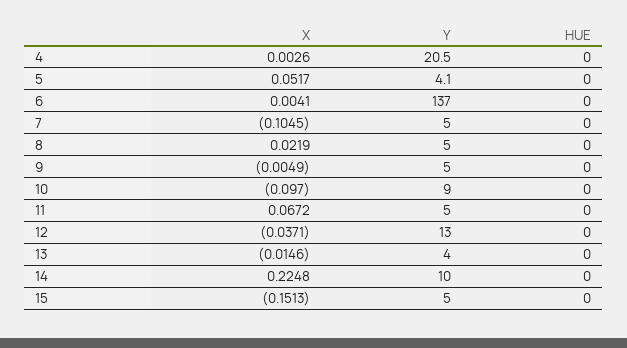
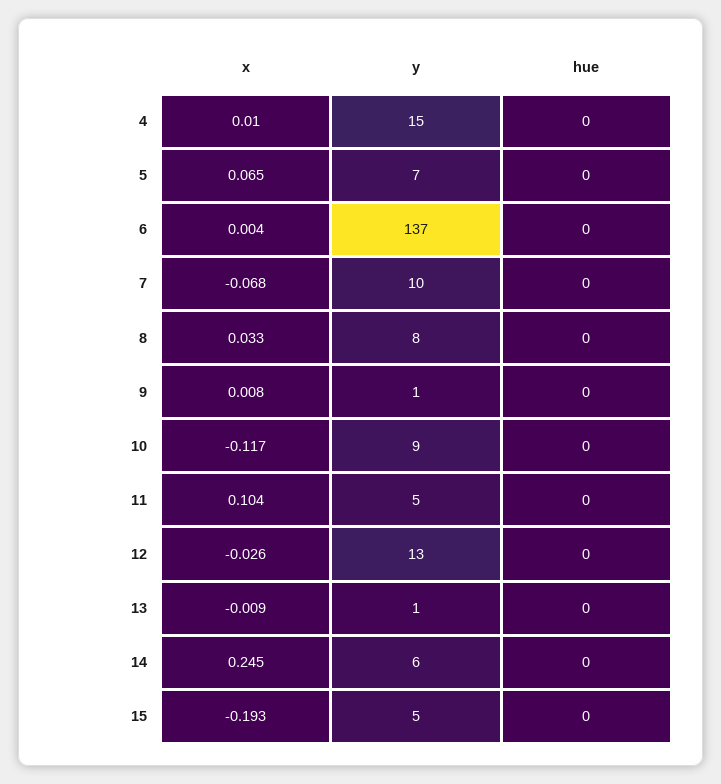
  {
    "X": {
-     "4": 0.0026,
+     "4": 0.01,
-     "5": 0.0517,
+     "5": 0.065,
      "6": 0.0041,
-     "7": -0.1045,
+     "7": -0.068,
-     "8": 0.0219,
+     "8": 0.033,
-     "9": -0.0049,
+     "9": 0.008,
-     "10": -0.097,
+     "10": -0.117,
-     "11": 0.0672,
+     "11": 0.104,
-     "12": -0.0371,
+     "12": -0.026,
-     "13": -0.0146,
+     "13": -0.009,
-     "14": 0.2248,
+     "14": 0.245,
-     "15": -0.1513
+     "15": -0.193
    },
    "Y": {
-     "4": 20.5,
+     "4": 15,
-     "5": 4.1,
+     "5": 7,
      "6": 137,
-     "7": 5,
+     "7": 10,
-     "8": 5,
+     "8": 8,
-     "9": 5,
+     "9": 1,
      "10": 9,
      "11": 5,
      "12": 13,
-     "13": 4,
+     "13": 1,
-     "14": 10,
+     "14": 6,
      "15": 5
    },
    "HUE": {
      "4": 0,
      "5": 0,
      "6": 0,
      "7": 0,
      "8": 0,
      "9": 0,
      "10": 0,
      "11": 0,
      "12": 0,
      "13": 0,
      "14": 0,
      "15": 0
    }
  }

